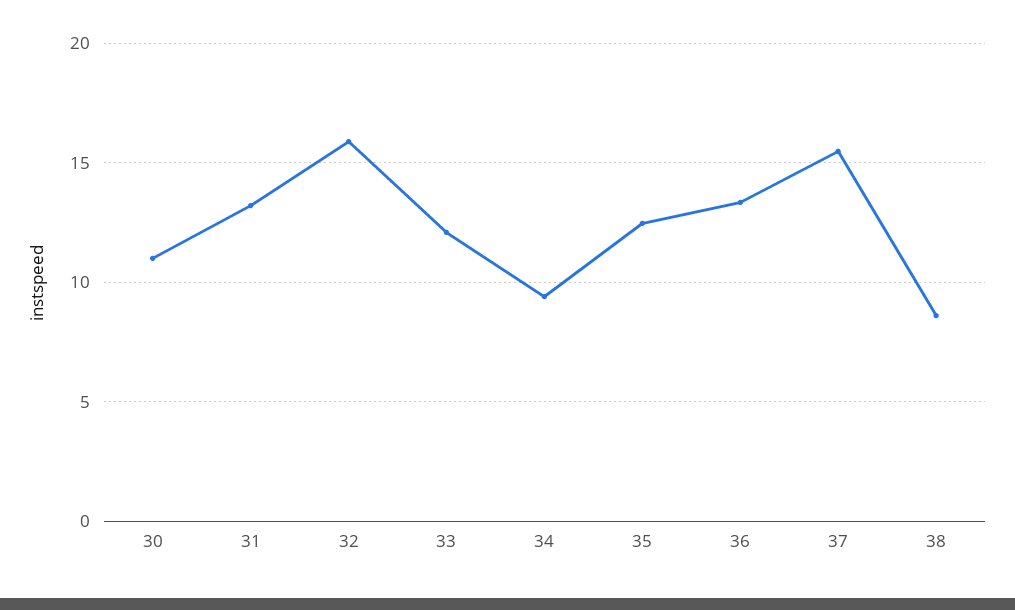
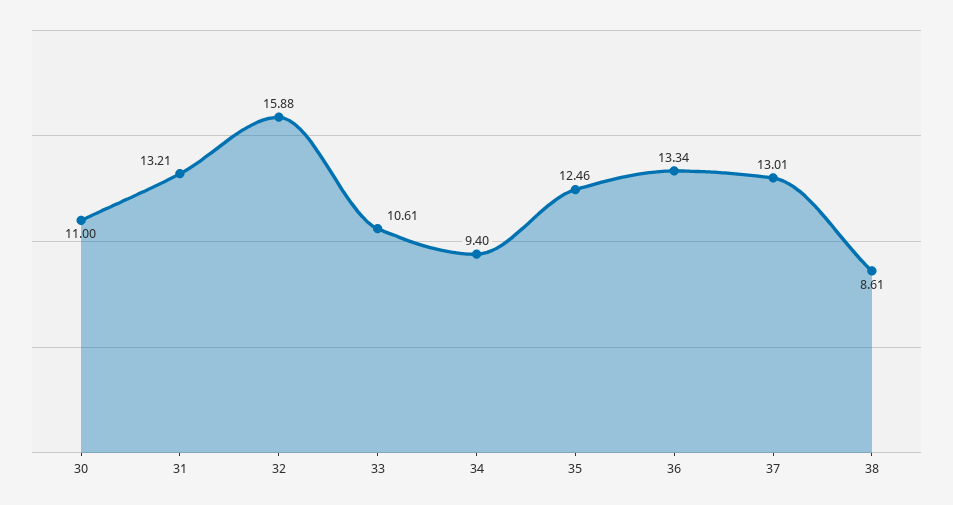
  {
    "30": 11,
    "31": 13.21,
    "32": 15.88,
-   "33": 12,
+   "33": 10.61,
    "34": 9.4,
    "35": 12.46,
    "36": 13.34,
-   "37": 15.5,
+   "37": 13.01,
    "38": 8.61
  }

